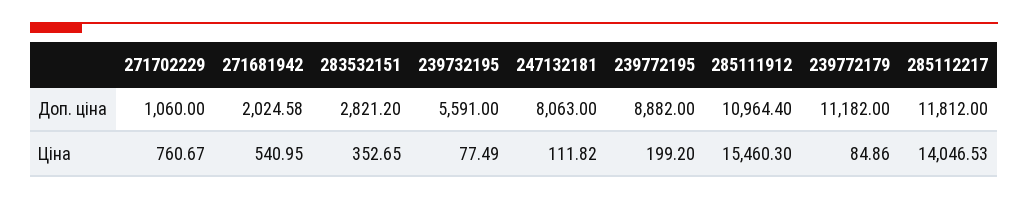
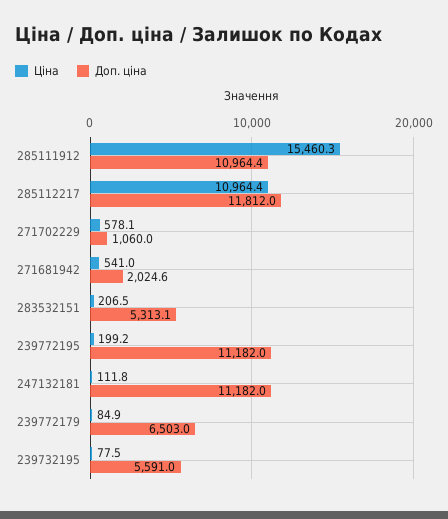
  {
    "Доп. ціна": {
      "271702229": 1060,
      "271681942": 2024.58,
-     "283532151": 2821.2,
+     "283532151": 5313.1,
      "239732195": 5591,
-     "247132181": 8063,
+     "247132181": 11182,
-     "239772195": 8882,
+     "239772195": 11182,
      "285111912": 10964.4,
-     "239772179": 11182,
+     "239772179": 6503,
      "285112217": 11812
    },
    "Ціна": {
-     "271702229": 760.67,
+     "271702229": 578.1,
      "271681942": 540.95,
-     "283532151": 352.65,
+     "283532151": 206.5,
      "239732195": 77.49,
      "247132181": 111.82,
      "239772195": 199.2,
      "285111912": 15460.3,
      "239772179": 84.86,
-     "285112217": 14046.53
+     "285112217": 10964.4
    }
  }

